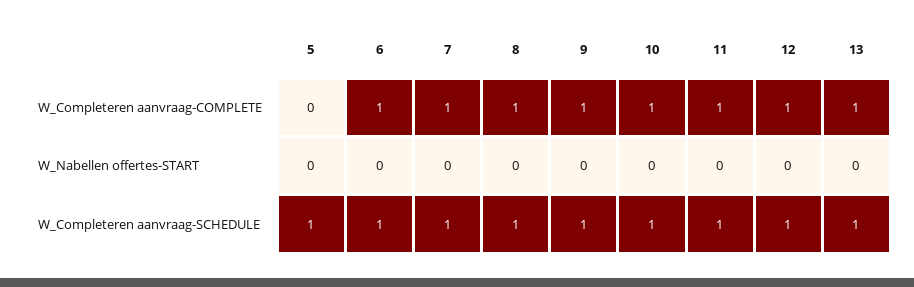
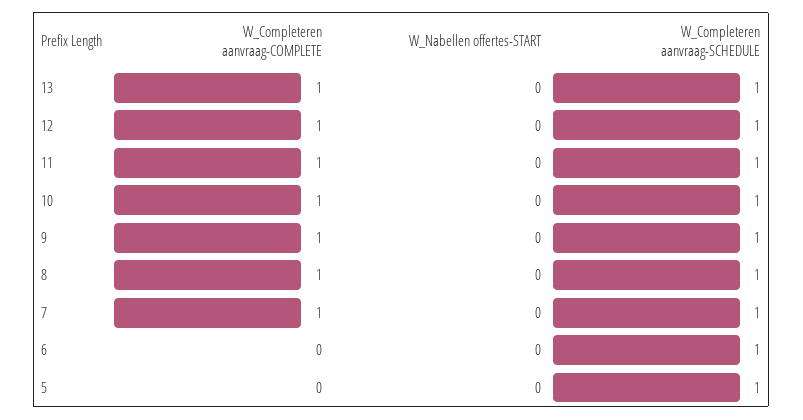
  {
    "5": {
      "W_Completeren aanvraag-COMPLETE": 0,
      "W_Nabellen offertes-START": 0,
      "W_Completeren aanvraag-SCHEDULE": 1
    },
    "6": {
-     "W_Completeren aanvraag-COMPLETE": 1,
+     "W_Completeren aanvraag-COMPLETE": 0,
      "W_Nabellen offertes-START": 0,
      "W_Completeren aanvraag-SCHEDULE": 1
    },
    "7": {
      "W_Completeren aanvraag-COMPLETE": 1,
      "W_Nabellen offertes-START": 0,
      "W_Completeren aanvraag-SCHEDULE": 1
    },
    "8": {
      "W_Completeren aanvraag-COMPLETE": 1,
      "W_Nabellen offertes-START": 0,
      "W_Completeren aanvraag-SCHEDULE": 1
    },
    "9": {
      "W_Completeren aanvraag-COMPLETE": 1,
      "W_Nabellen offertes-START": 0,
      "W_Completeren aanvraag-SCHEDULE": 1
    },
    "10": {
      "W_Completeren aanvraag-COMPLETE": 1,
      "W_Nabellen offertes-START": 0,
      "W_Completeren aanvraag-SCHEDULE": 1
    },
    "11": {
      "W_Completeren aanvraag-COMPLETE": 1,
      "W_Nabellen offertes-START": 0,
      "W_Completeren aanvraag-SCHEDULE": 1
    },
    "12": {
      "W_Completeren aanvraag-COMPLETE": 1,
      "W_Nabellen offertes-START": 0,
      "W_Completeren aanvraag-SCHEDULE": 1
    },
    "13": {
      "W_Completeren aanvraag-COMPLETE": 1,
      "W_Nabellen offertes-START": 0,
      "W_Completeren aanvraag-SCHEDULE": 1
    }
  }

